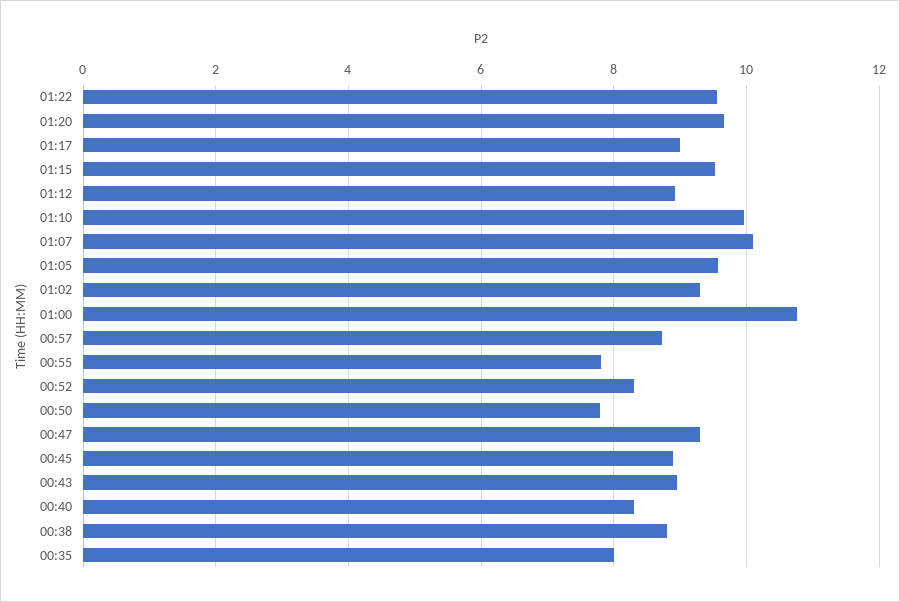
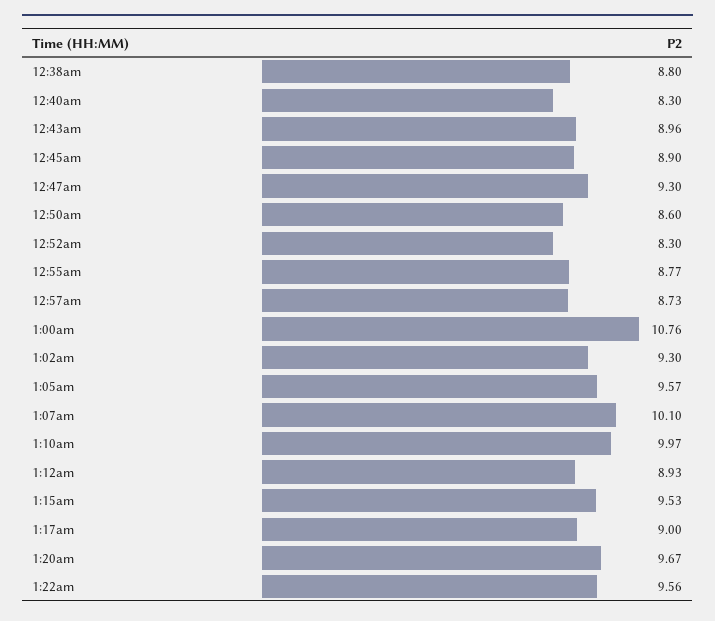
  {
    "01:22": 9.56,
    "01:20": 9.67,
    "01:17": 9,
    "01:15": 9.53,
    "01:12": 8.93,
    "01:10": 9.97,
    "01:07": 10.1,
    "01:05": 9.57,
    "01:02": 9.3,
    "01:00": 10.76,
    "00:57": 8.73,
-   "00:55": 7.8,
+   "00:55": 8.77,
    "00:52": 8.3,
-   "00:50": 7.8,
+   "00:50": 8.6,
    "00:47": 9.3,
    "00:45": 8.9,
    "00:43": 8.96,
    "00:40": 8.3,
-   "00:38": 8.8,
+   "00:38": 8.8
-   "00:35": 8
  }

